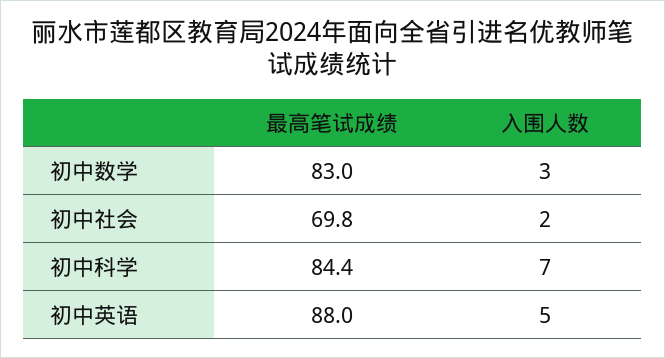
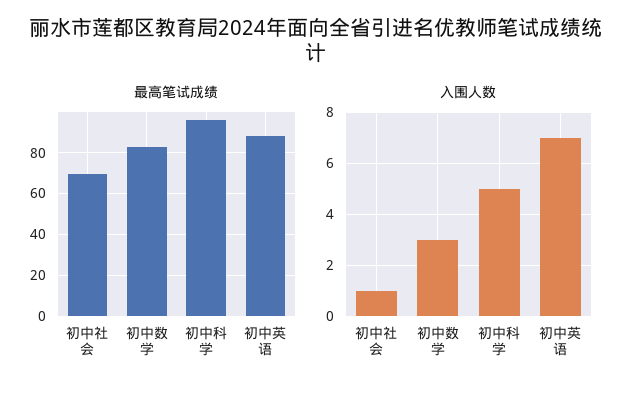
  {
    "最高笔试成绩": {
      "初中数学": 83,
      "初中社会": 69.8,
-     "初中科学": 84.4,
+     "初中科学": 95,
      "初中英语": 88
    },
    "入围人数": {
      "初中数学": 3,
-     "初中社会": 2,
+     "初中社会": 1,
-     "初中科学": 7,
+     "初中科学": 5,
-     "初中英语": 5
+     "初中英语": 7
    }
  }

